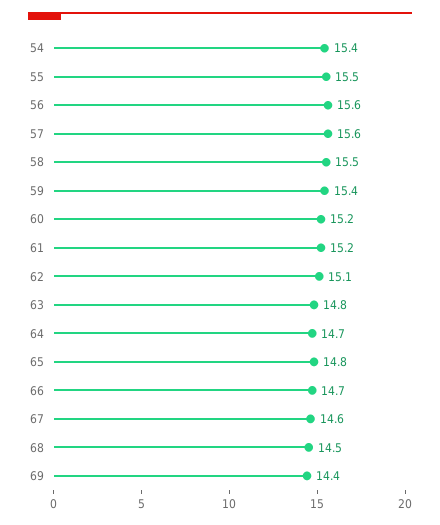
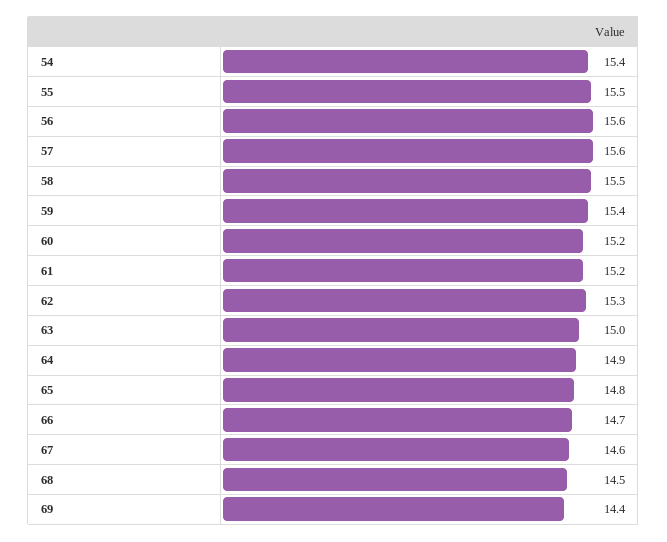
  {
    "54": 15.4,
    "55": 15.5,
    "56": 15.6,
    "57": 15.6,
    "58": 15.5,
    "59": 15.4,
    "60": 15.2,
    "61": 15.2,
-   "62": 15.1,
+   "62": 15.3,
-   "63": 14.8,
+   "63": 15,
-   "64": 14.7,
+   "64": 14.9,
    "65": 14.8,
    "66": 14.7,
    "67": 14.6,
    "68": 14.5,
    "69": 14.4
  }

